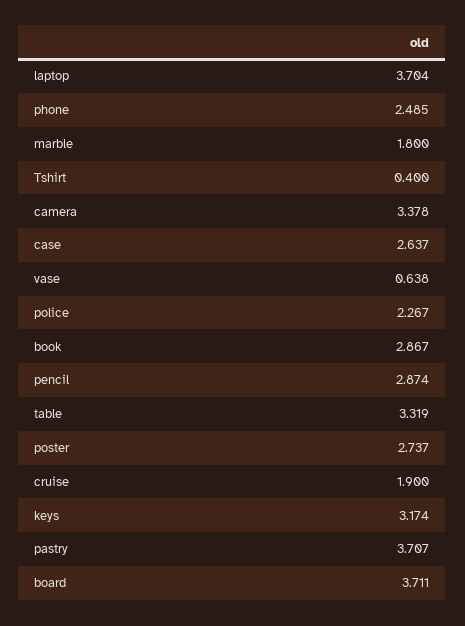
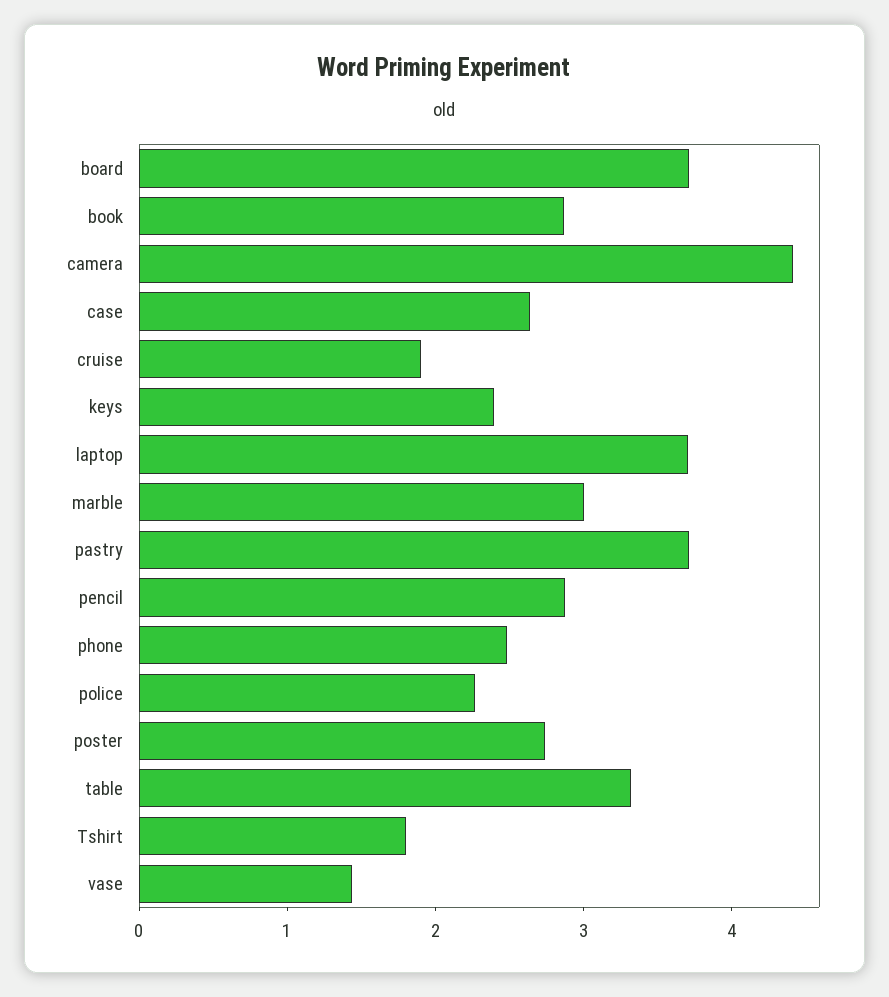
  {
    "laptop": 3.704,
    "phone": 2.485,
-   "marble": 1.8,
+   "marble": 3,
-   "Tshirt": 0.4,
+   "Tshirt": 1.8,
-   "camera": 3.378,
+   "camera": 4.4,
    "case": 2.637,
-   "vase": 0.638,
+   "vase": 1.4,
    "police": 2.267,
    "book": 2.867,
    "pencil": 2.874,
    "table": 3.319,
    "poster": 2.737,
    "cruise": 1.9,
-   "keys": 3.174,
+   "keys": 2.4,
    "pastry": 3.707,
    "board": 3.711
  }

